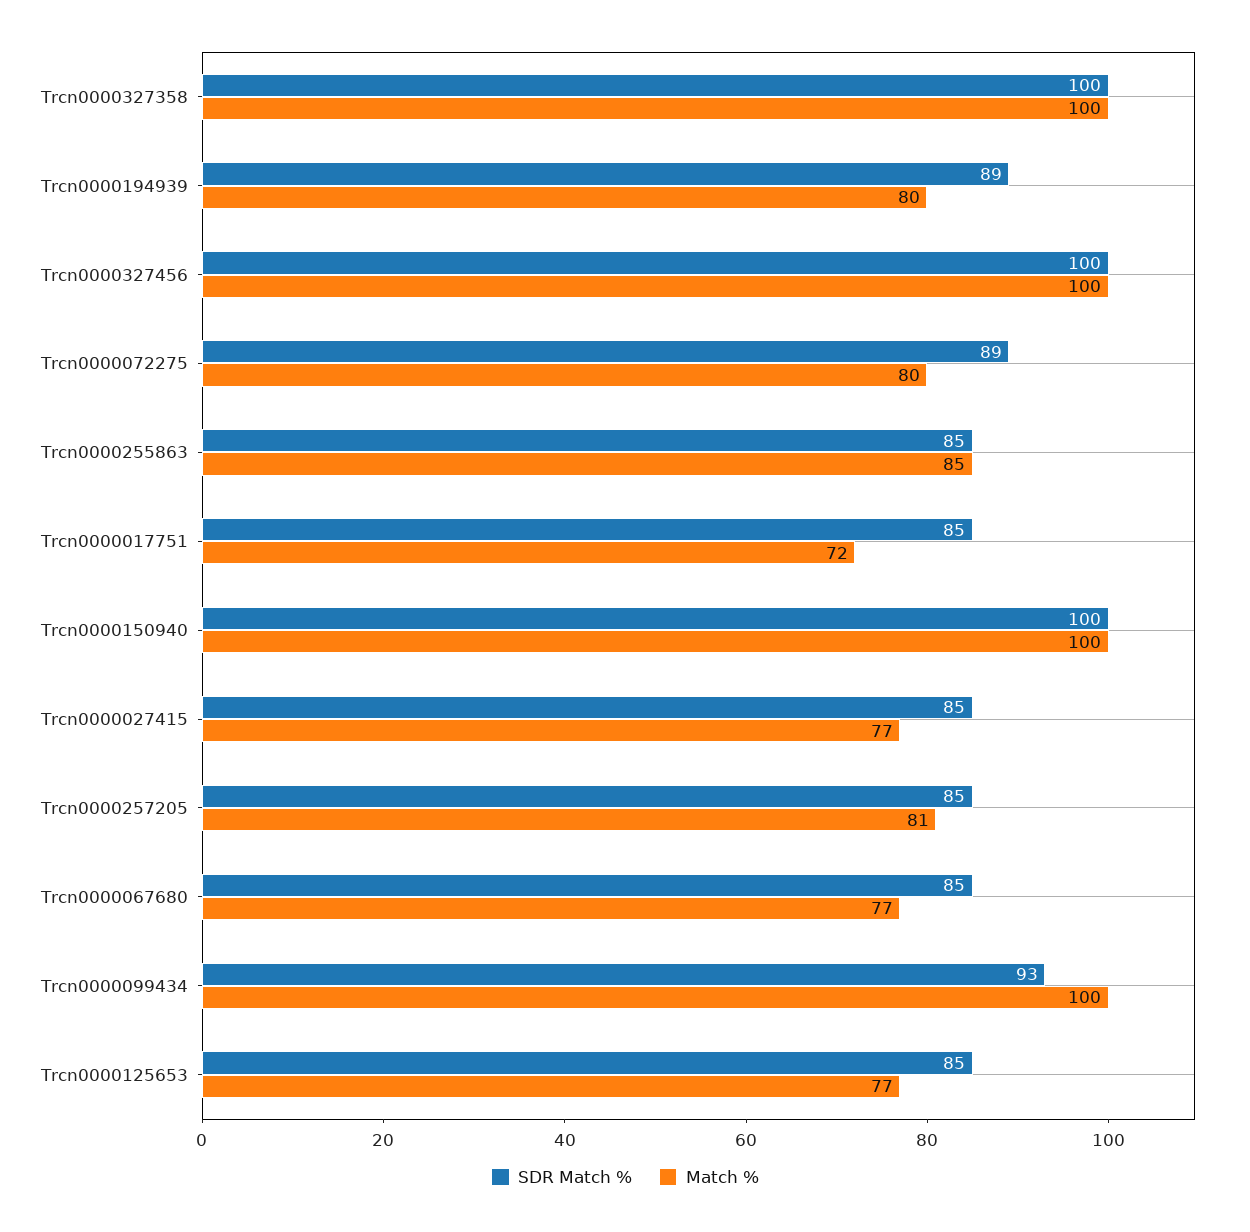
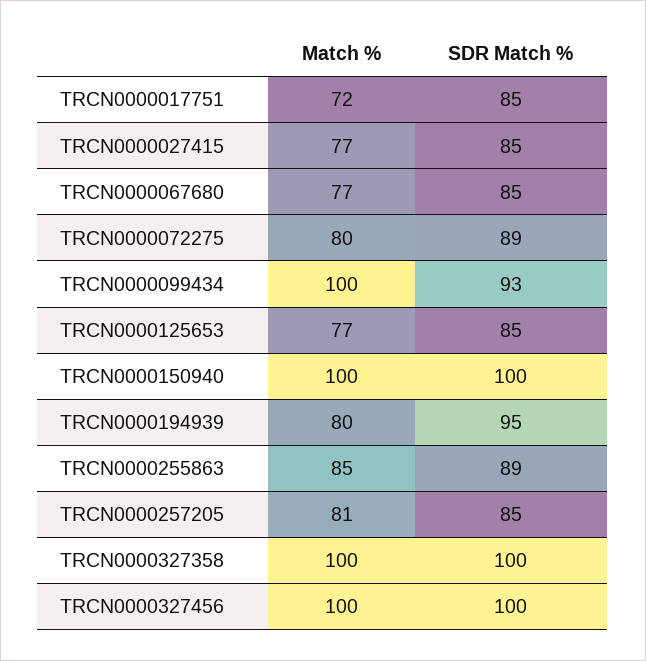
  {
    "SDR Match %": {
      "Trcn0000327358": 100,
-     "Trcn0000194939": 89,
+     "Trcn0000194939": 95,
      "Trcn0000327456": 100,
      "Trcn0000072275": 89,
-     "Trcn0000255863": 85,
+     "Trcn0000255863": 89,
      "Trcn0000017751": 85,
      "Trcn0000150940": 100,
      "Trcn0000027415": 85,
      "Trcn0000257205": 85,
      "Trcn0000067680": 85,
      "Trcn0000099434": 93,
      "Trcn0000125653": 85
    },
    "Match %": {
      "Trcn0000327358": 100,
      "Trcn0000194939": 80,
      "Trcn0000327456": 100,
      "Trcn0000072275": 80,
      "Trcn0000255863": 85,
      "Trcn0000017751": 72,
      "Trcn0000150940": 100,
      "Trcn0000027415": 77,
      "Trcn0000257205": 81,
      "Trcn0000067680": 77,
      "Trcn0000099434": 100,
      "Trcn0000125653": 77
    }
  }

